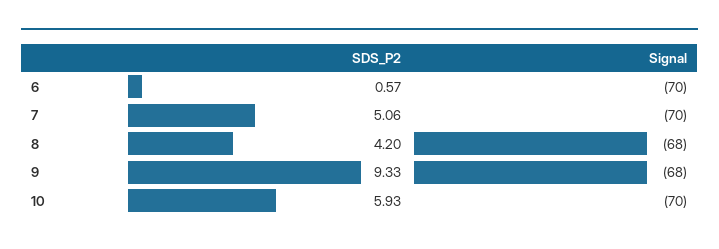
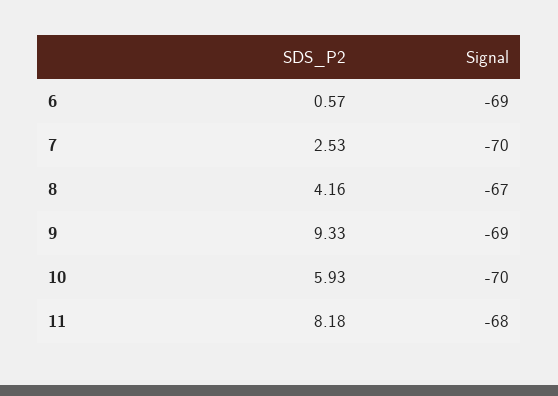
  {
    "SDS_P2": {
      "6": 0.57,
-     "7": 5.06,
+     "7": 2.53,
-     "8": 4.2,
+     "8": 4.16,
      "9": 9.33,
-     "10": 5.93
+     "10": 5.93,
+     "11": 8.18
    },
    "Signal": {
-     "6": -70,
+     "6": -69,
      "7": -70,
-     "8": -68,
+     "8": -67,
-     "9": -68,
+     "9": -69,
-     "10": -70
+     "10": -70,
+     "11": -68
    }
  }

